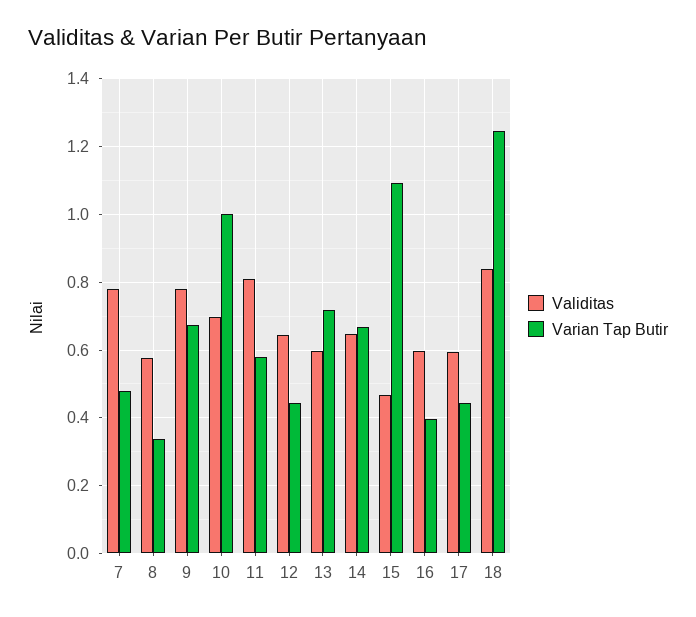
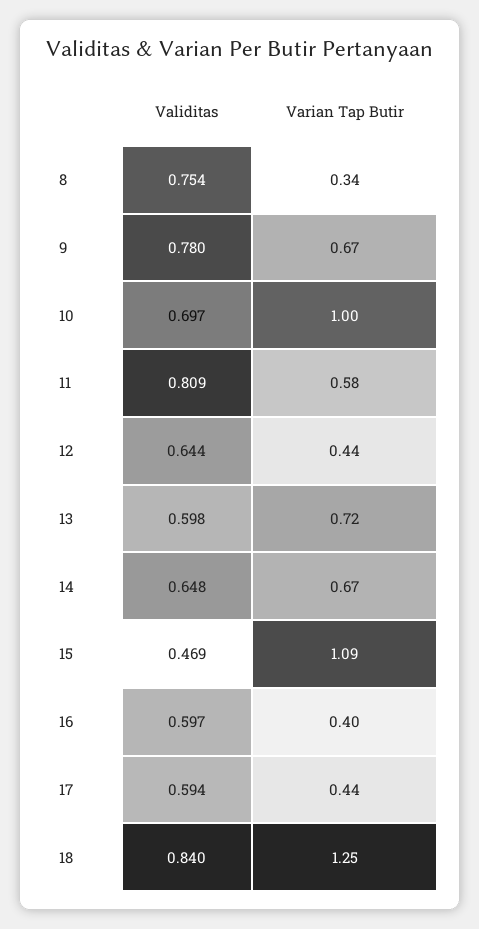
  {
    "Validitas": {
-     "7": 0.78,
-     "8": 0.58,
+     "8": 0.754,
      "9": 0.78,
      "10": 0.697,
      "11": 0.809,
      "12": 0.644,
      "13": 0.598,
      "14": 0.648,
      "15": 0.469,
      "16": 0.597,
      "17": 0.594,
      "18": 0.84
    },
    "Varian Tap Butir": {
-     "7": 0.48,
      "8": 0.34,
      "9": 0.67,
      "10": 1,
      "11": 0.58,
      "12": 0.44,
      "13": 0.72,
      "14": 0.67,
      "15": 1.09,
      "16": 0.4,
      "17": 0.44,
      "18": 1.25
    }
  }

